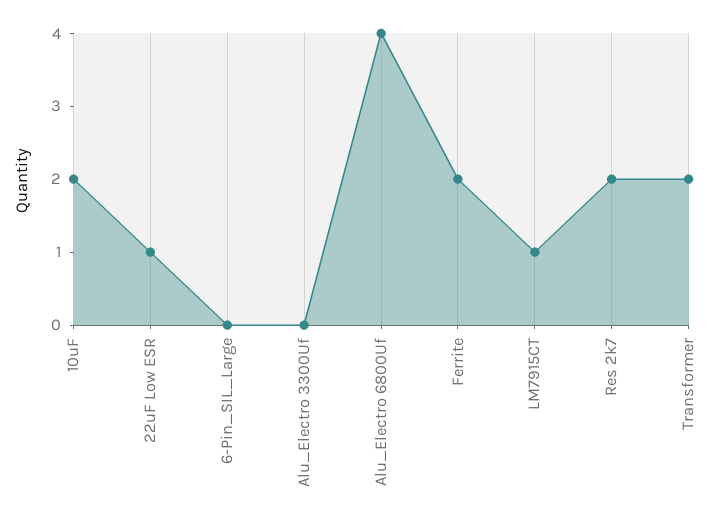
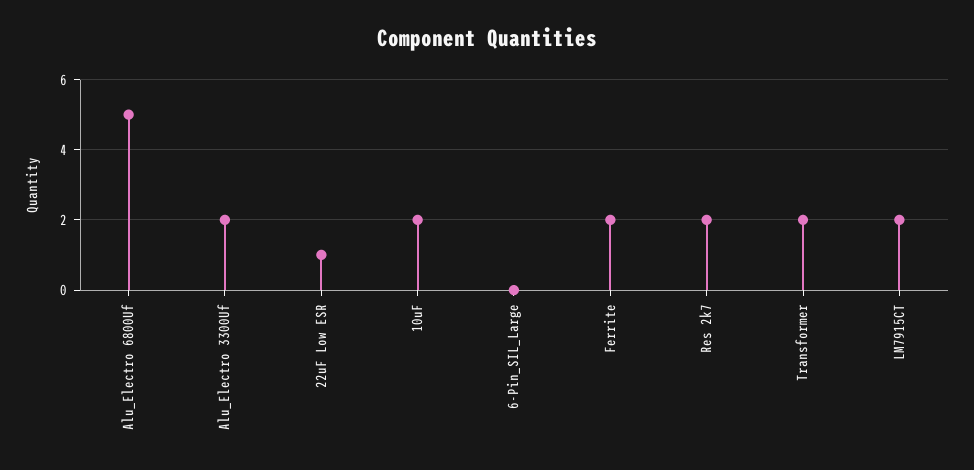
  {
    "10uF": 2,
    "22uF Low ESR": 1,
    "6-Pin_SIL_Large": 0,
-   "Alu_Electro 3300Uf": 0,
+   "Alu_Electro 3300Uf": 2,
-   "Alu_Electro 6800Uf": 4,
+   "Alu_Electro 6800Uf": 5,
    "Ferrite": 2,
-   "LM7915CT": 1,
+   "LM7915CT": 2,
    "Res 2k7": 2,
    "Transformer": 2
  }

